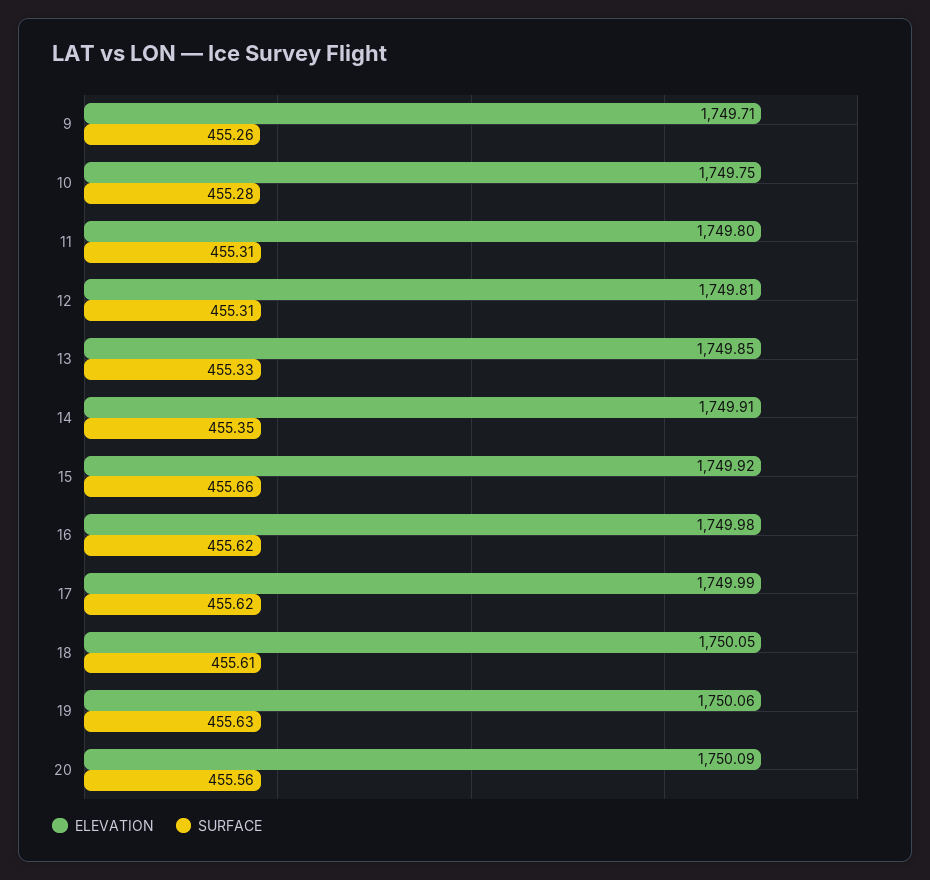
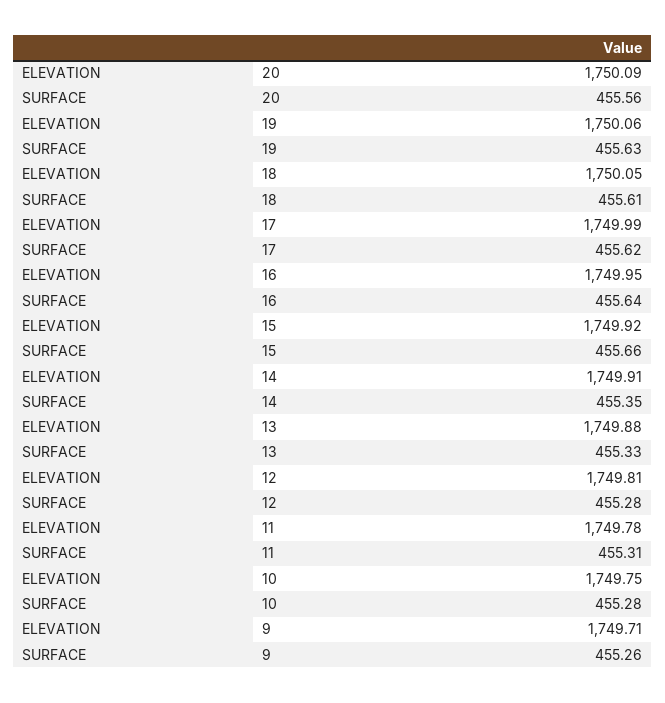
  {
    "ELEVATION": {
      "9": 1749.71,
      "10": 1749.75,
-     "11": 1749.8,
+     "11": 1749.78,
      "12": 1749.81,
-     "13": 1749.85,
+     "13": 1749.88,
      "14": 1749.91,
      "15": 1749.92,
-     "16": 1749.98,
+     "16": 1749.95,
      "17": 1749.99,
      "18": 1750.05,
      "19": 1750.06,
      "20": 1750.09
    },
    "SURFACE": {
      "9": 455.26,
      "10": 455.28,
      "11": 455.31,
-     "12": 455.31,
+     "12": 455.28,
      "13": 455.33,
      "14": 455.35,
      "15": 455.66,
-     "16": 455.62,
+     "16": 455.64,
      "17": 455.62,
      "18": 455.61,
      "19": 455.63,
      "20": 455.56
    }
  }

